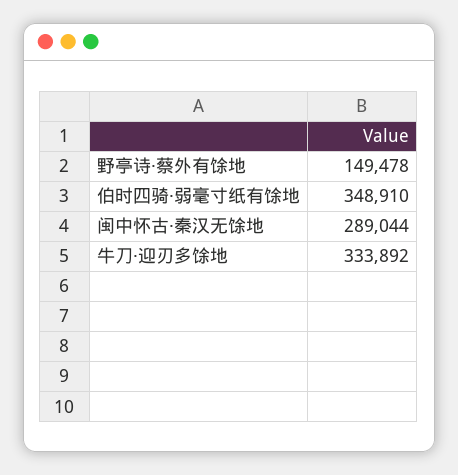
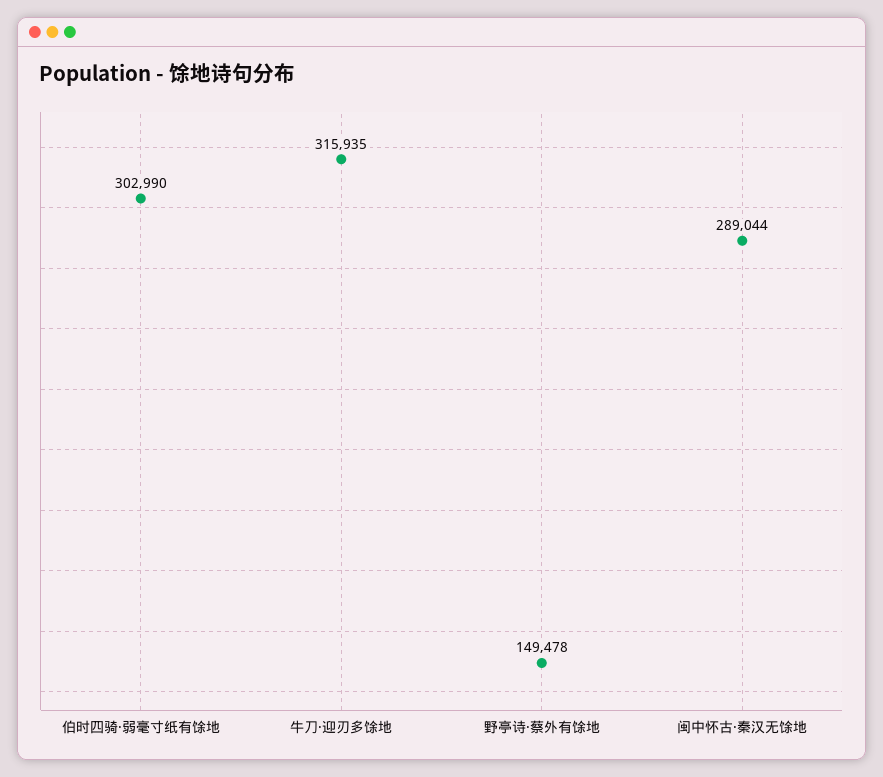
  {
    "野亭诗·蔡外有馀地": 149478,
-   "伯时四骑·弱毫寸纸有馀地": 348910,
+   "伯时四骑·弱毫寸纸有馀地": 302990,
    "闽中怀古·秦汉无馀地": 289044,
-   "牛刀·迎刃多馀地": 333892
+   "牛刀·迎刃多馀地": 315935
  }

